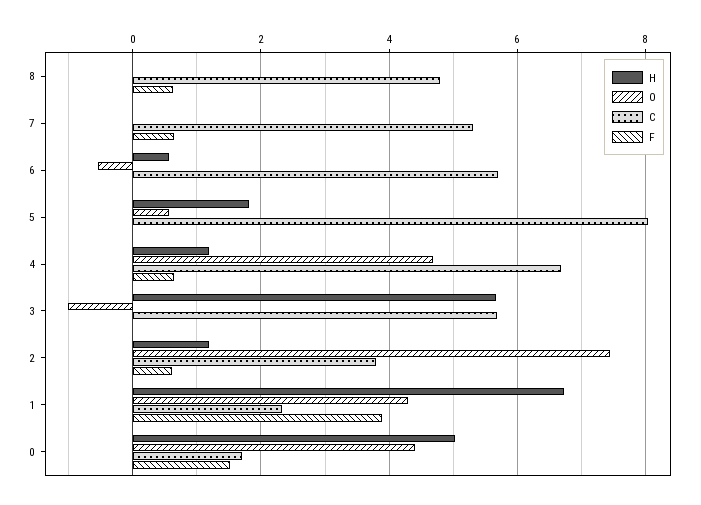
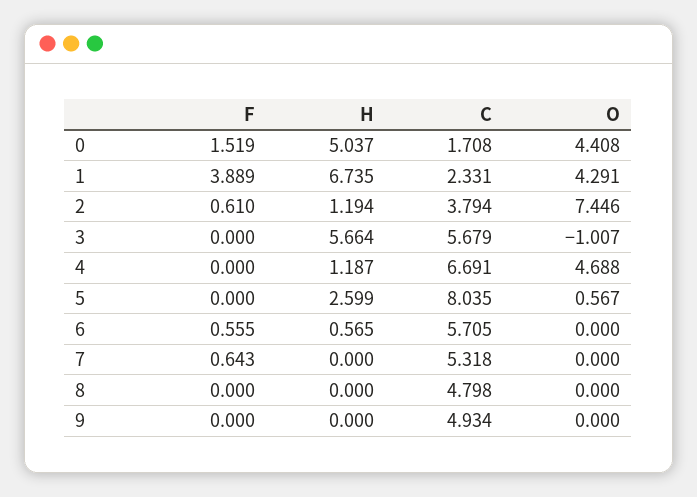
  {
    "H": {
      "8": 0,
      "7": 0,
      "6": 0.565,
-     "5": 1.8,
+     "5": 2.599,
      "4": 1.187,
      "3": 5.664,
      "2": 1.194,
      "1": 6.735,
-     "0": 5.037
+     "0": 5.037,
+     "9": 0
    },
    "O": {
      "8": 0,
      "7": 0,
-     "6": -0.6,
+     "6": 0,
      "5": 0.567,
      "4": 4.688,
      "3": -1.007,
      "2": 7.446,
      "1": 4.291,
-     "0": 4.408
+     "0": 4.408,
+     "9": 0
    },
    "C": {
      "8": 4.798,
      "7": 5.318,
      "6": 5.705,
      "5": 8.035,
      "4": 6.691,
      "3": 5.679,
      "2": 3.794,
      "1": 2.331,
-     "0": 1.708
+     "0": 1.708,
+     "9": 4.934
    },
    "F": {
-     "8": 0.6,
+     "8": 0,
      "7": 0.643,
-     "6": 0,
+     "6": 0.555,
      "5": 0,
-     "4": 0.6,
+     "4": 0,
      "3": 0,
      "2": 0.61,
      "1": 3.889,
-     "0": 1.519
+     "0": 1.519,
+     "9": 0
    }
  }

